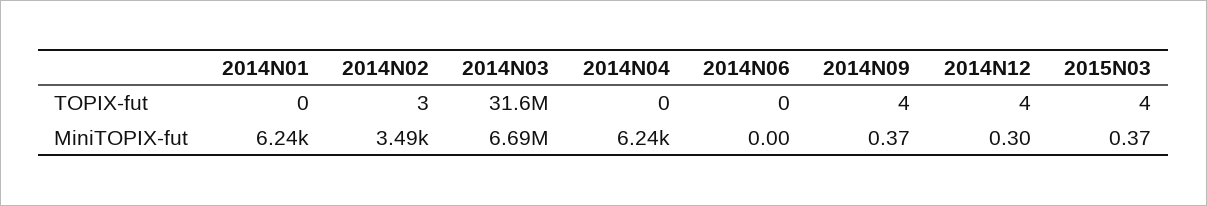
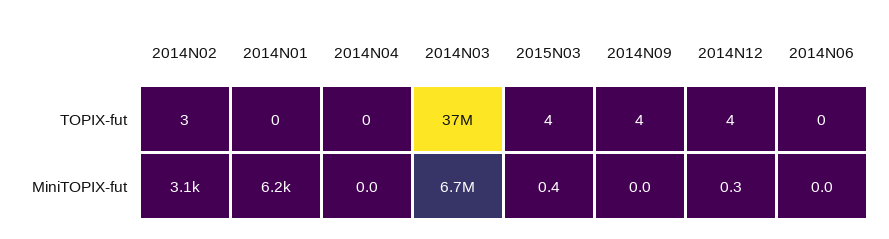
  {
    "2014N01": {
      "TOPIX-fut": 0,
      "MiniTOPIX-fut": 6240
    },
    "2014N02": {
      "TOPIX-fut": 3,
-     "MiniTOPIX-fut": 3490
+     "MiniTOPIX-fut": 3100
    },
    "2014N03": {
-     "TOPIX-fut": 31600000,
+     "TOPIX-fut": 37000000,
      "MiniTOPIX-fut": 6690000
    },
    "2014N04": {
      "TOPIX-fut": 0,
-     "MiniTOPIX-fut": 6240
+     "MiniTOPIX-fut": 0
    },
    "2014N06": {
      "TOPIX-fut": 0,
      "MiniTOPIX-fut": 0
    },
    "2014N09": {
      "TOPIX-fut": 4,
-     "MiniTOPIX-fut": 0.37
+     "MiniTOPIX-fut": 0
    },
    "2014N12": {
      "TOPIX-fut": 4,
      "MiniTOPIX-fut": 0.3
    },
    "2015N03": {
      "TOPIX-fut": 4,
      "MiniTOPIX-fut": 0.37
    }
  }

